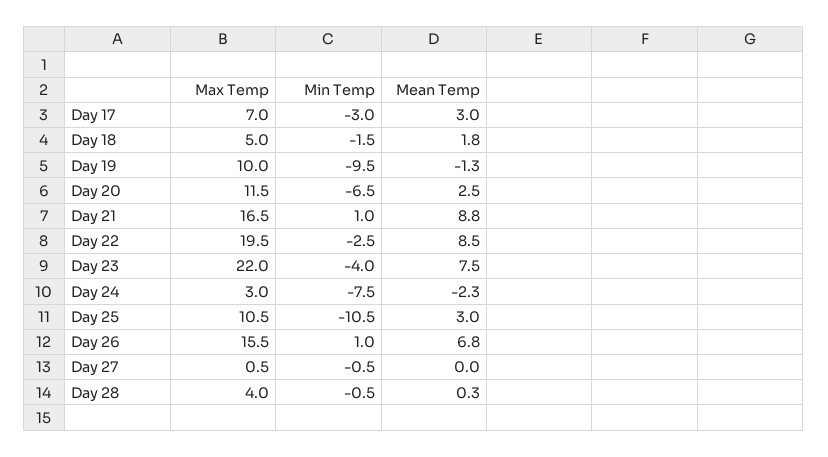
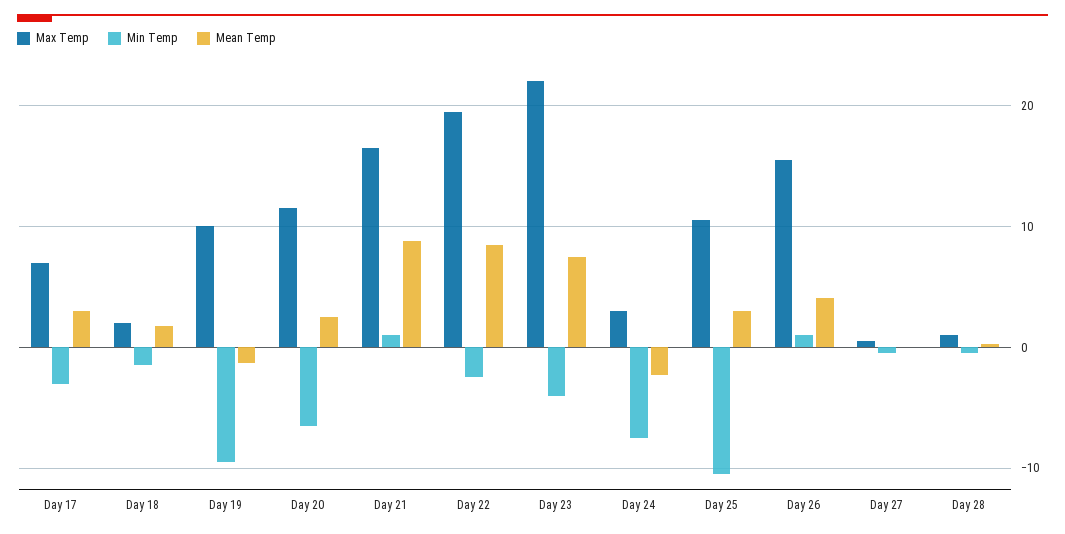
  {
    "Max Temp": {
      "Day 17": 7,
-     "Day 18": 5,
+     "Day 18": 2,
      "Day 19": 10,
      "Day 20": 11.5,
      "Day 21": 16.5,
      "Day 22": 19.5,
      "Day 23": 22,
      "Day 24": 3,
      "Day 25": 10.5,
      "Day 26": 15.5,
      "Day 27": 0.5,
-     "Day 28": 4
+     "Day 28": 1
    },
    "Min Temp": {
      "Day 17": -3,
      "Day 18": -1.5,
      "Day 19": -9.5,
      "Day 20": -6.5,
      "Day 21": 1,
      "Day 22": -2.5,
      "Day 23": -4,
      "Day 24": -7.5,
      "Day 25": -10.5,
      "Day 26": 1,
      "Day 27": -0.5,
      "Day 28": -0.5
    },
    "Mean Temp": {
      "Day 17": 3,
      "Day 18": 1.8,
      "Day 19": -1.3,
      "Day 20": 2.5,
      "Day 21": 8.8,
      "Day 22": 8.5,
      "Day 23": 7.5,
      "Day 24": -2.3,
      "Day 25": 3,
-     "Day 26": 6.8,
+     "Day 26": 4,
      "Day 27": 0,
      "Day 28": 0.3
    }
  }

